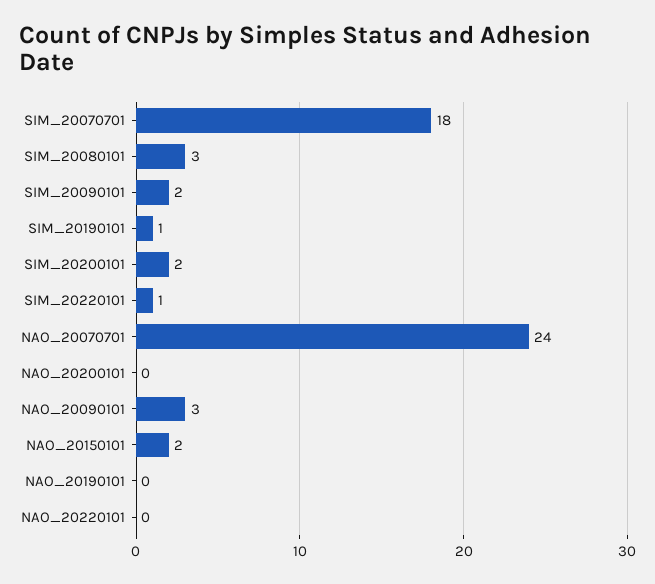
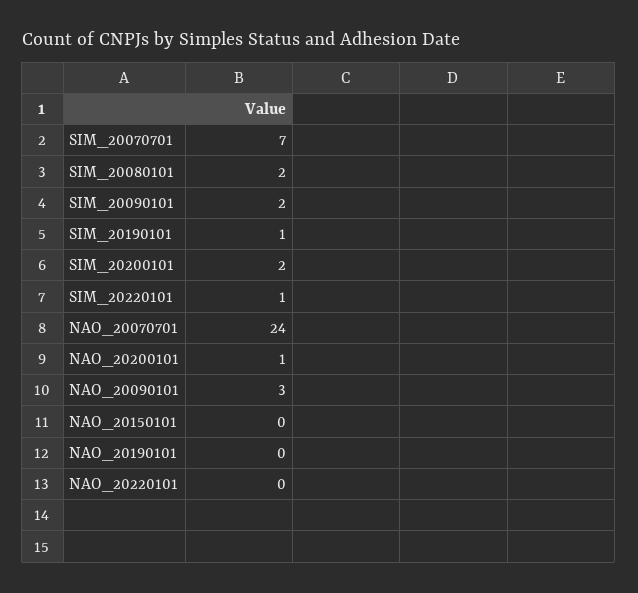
  {
-   "SIM_20070701": 18,
+   "SIM_20070701": 7,
-   "SIM_20080101": 3,
+   "SIM_20080101": 2,
    "SIM_20090101": 2,
    "SIM_20190101": 1,
    "SIM_20200101": 2,
    "SIM_20220101": 1,
    "NAO_20070701": 24,
-   "NAO_20200101": 0,
+   "NAO_20200101": 1,
    "NAO_20090101": 3,
-   "NAO_20150101": 2,
+   "NAO_20150101": 0,
    "NAO_20190101": 0,
    "NAO_20220101": 0
  }

